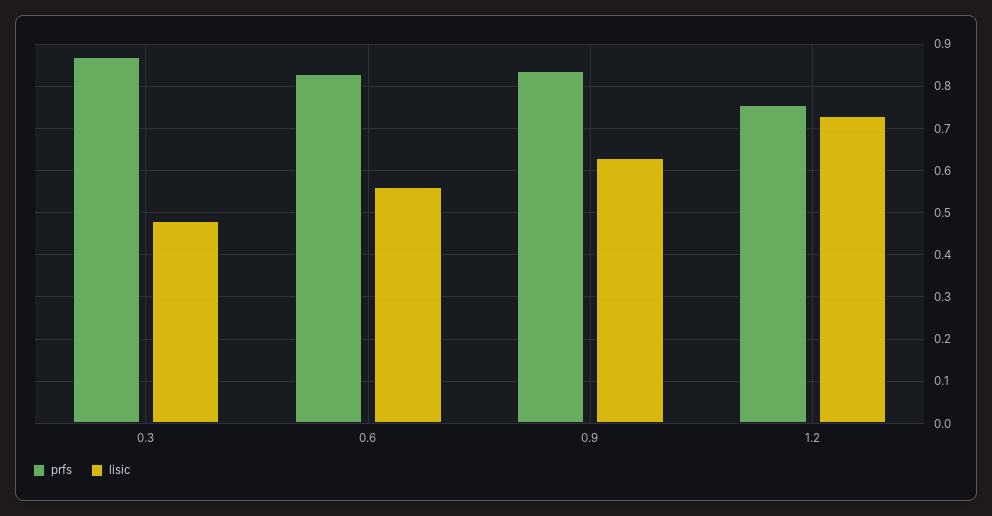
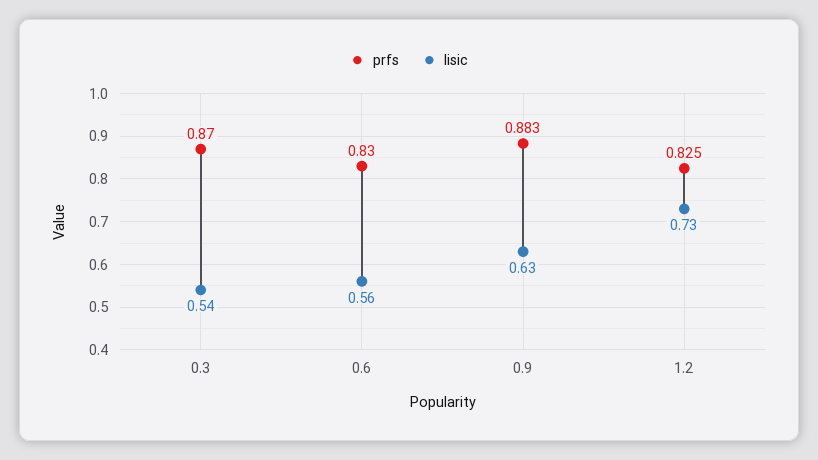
  {
    "prfs": {
      "0.3": 0.87,
      "0.6": 0.83,
-     "0.9": 0.84,
+     "0.9": 0.883,
-     "1.2": 0.76
+     "1.2": 0.825
    },
    "lisic": {
-     "0.3": 0.48,
+     "0.3": 0.54,
      "0.6": 0.56,
      "0.9": 0.63,
      "1.2": 0.73
    }
  }

